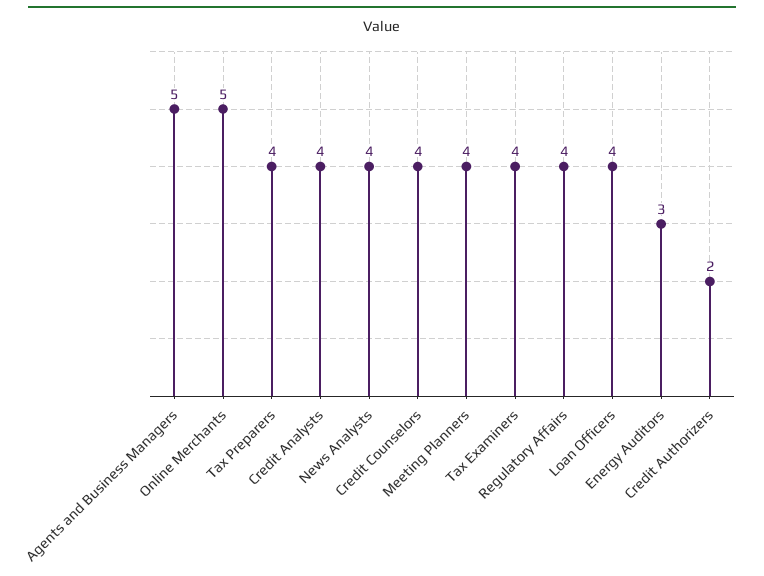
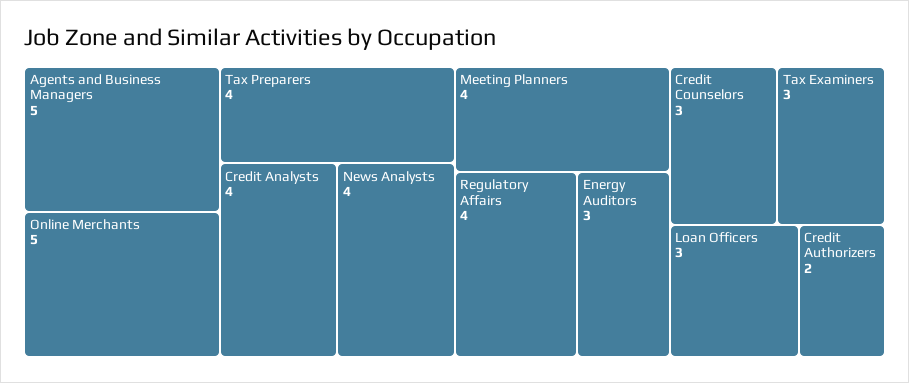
  {
    "Agents and Business Managers": 5,
    "Online Merchants": 5,
    "Tax Preparers": 4,
    "Credit Analysts": 4,
    "News Analysts": 4,
-   "Credit Counselors": 4,
+   "Credit Counselors": 3,
    "Meeting Planners": 4,
-   "Tax Examiners": 4,
+   "Tax Examiners": 3,
    "Regulatory Affairs": 4,
-   "Loan Officers": 4,
+   "Loan Officers": 3,
    "Energy Auditors": 3,
    "Credit Authorizers": 2
  }

